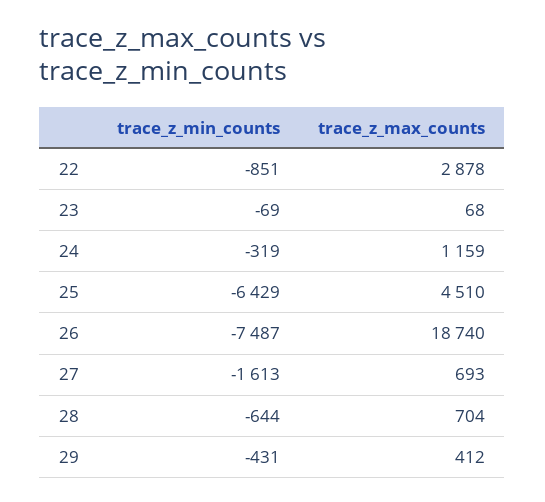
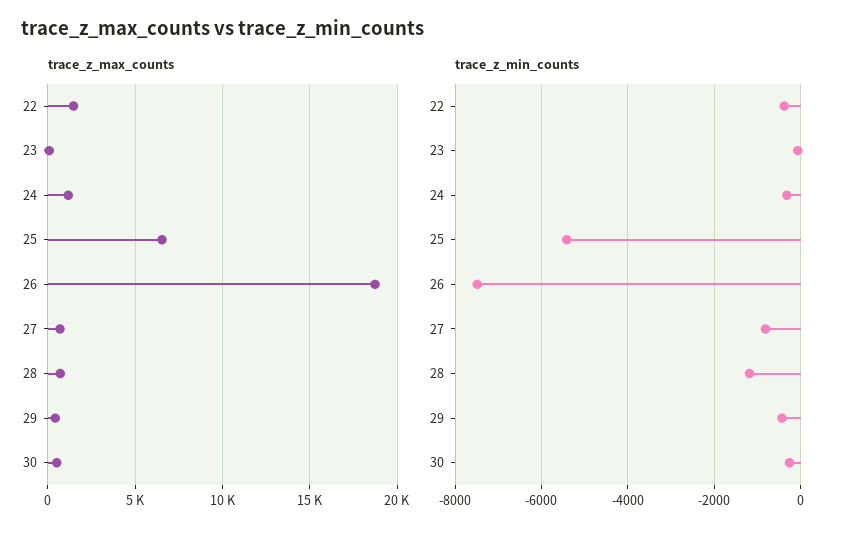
  {
    "trace_z_min_counts": {
-     "22": -851,
+     "22": -400,
      "23": -69,
      "24": -319,
-     "25": -6429,
+     "25": -5400,
      "26": -7487,
-     "27": -1613,
+     "27": -800,
-     "28": -644,
+     "28": -1200,
-     "29": -431
+     "29": -431,
+     "30": -200
    },
    "trace_z_max_counts": {
-     "22": 2878,
+     "22": 1500,
      "23": 68,
      "24": 1159,
-     "25": 4510,
+     "25": 6500,
      "26": 18740,
      "27": 693,
      "28": 704,
-     "29": 412
+     "29": 412,
+     "30": 500
    }
  }

